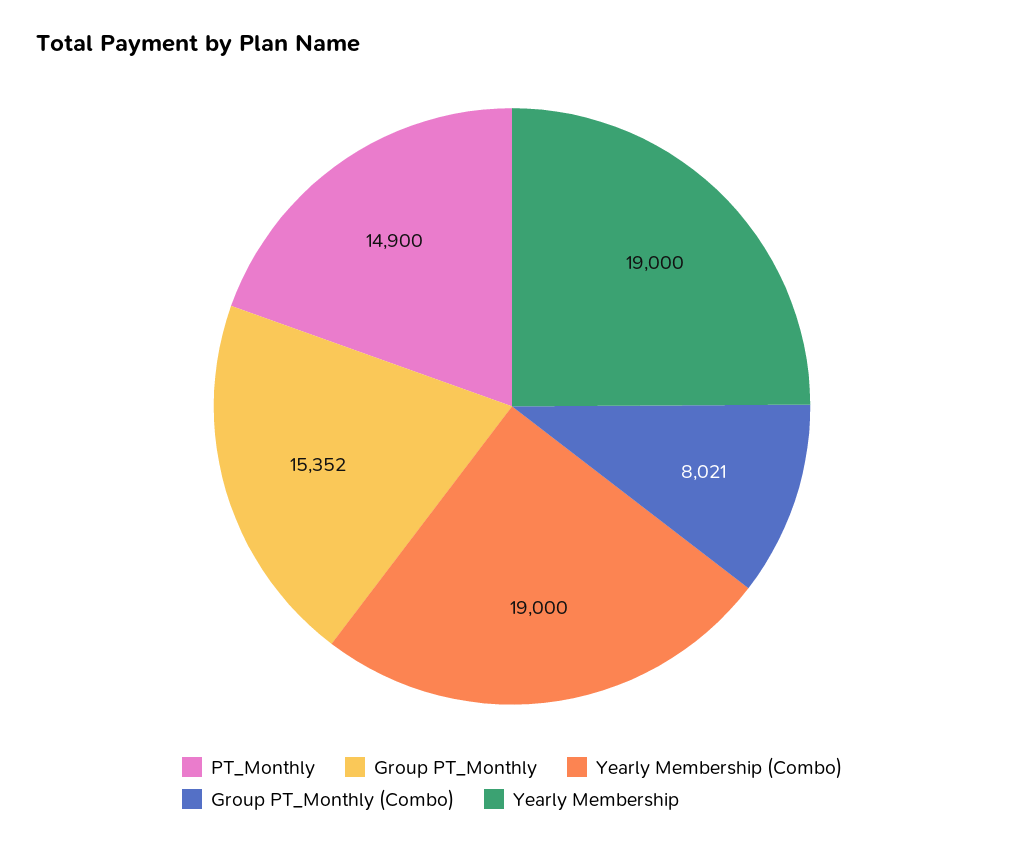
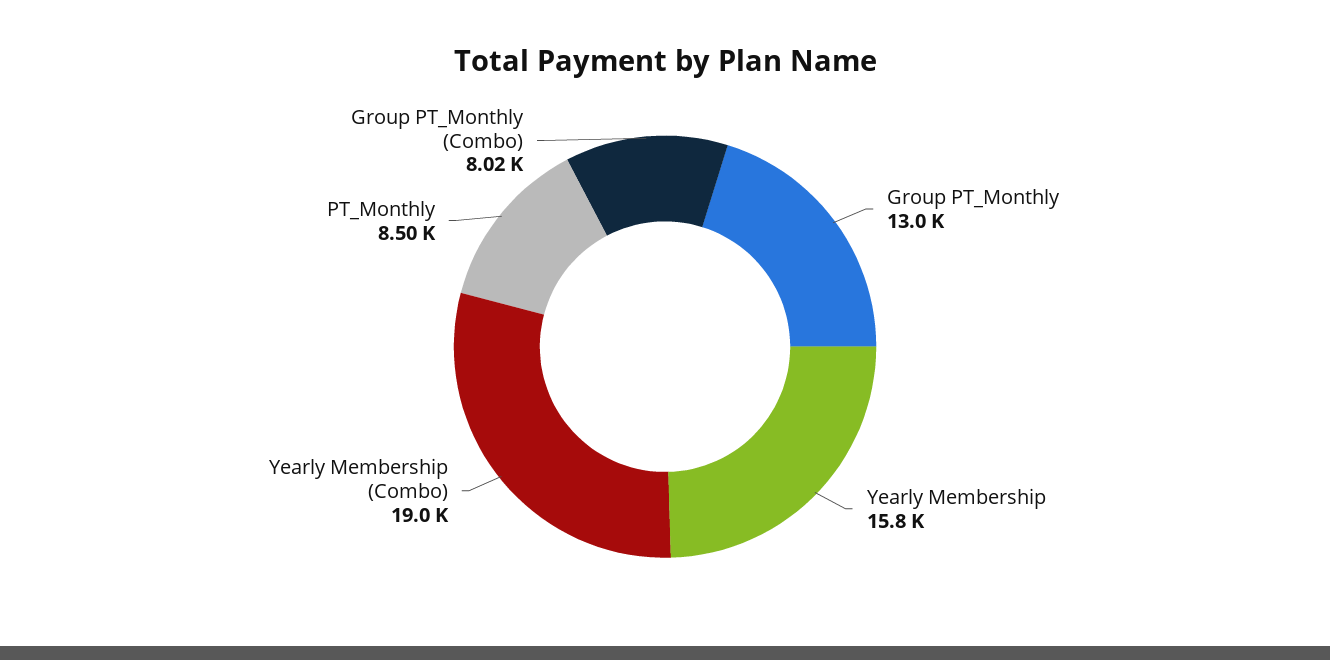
  {
-   "PT_Monthly": 14900,
+   "PT_Monthly": 8500,
-   "Group PT_Monthly": 15352,
+   "Group PT_Monthly": 13000,
    "Yearly Membership (Combo)": 19000,
    "Group PT_Monthly (Combo)": 8021,
-   "Yearly Membership": 19000
+   "Yearly Membership": 15800
  }

